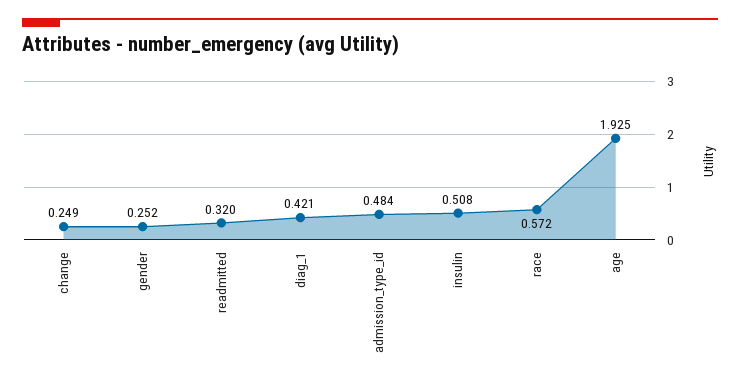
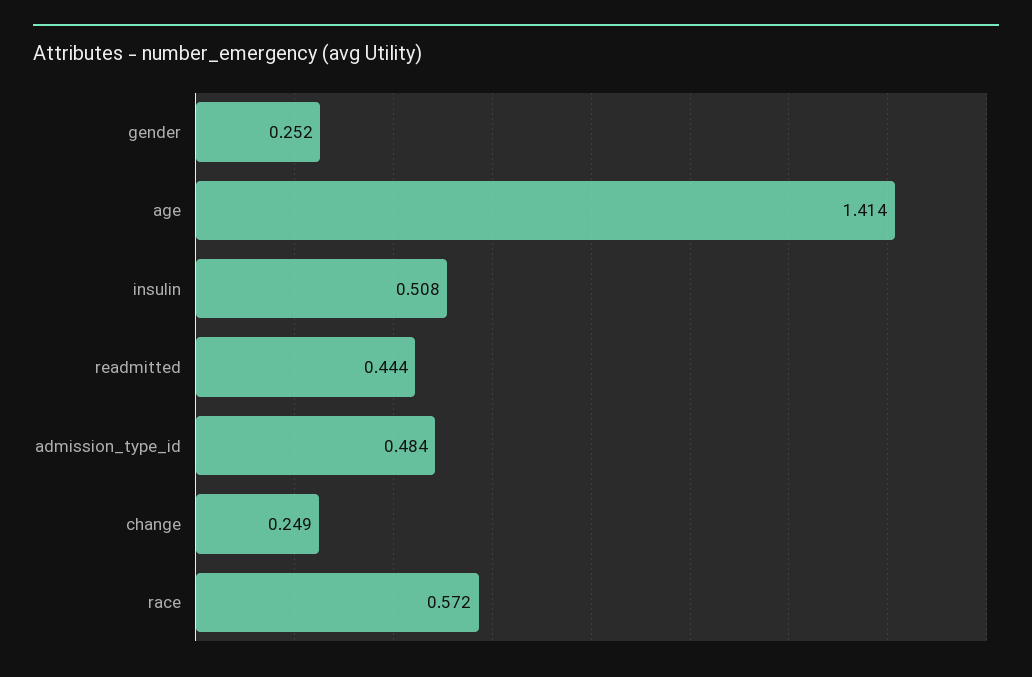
  {
    "change": 0.249,
    "gender": 0.252,
-   "readmitted": 0.32,
+   "readmitted": 0.444,
-   "diag_1": 0.421,
    "admission_type_id": 0.484,
    "insulin": 0.508,
    "race": 0.572,
-   "age": 1.925
+   "age": 1.414
  }

